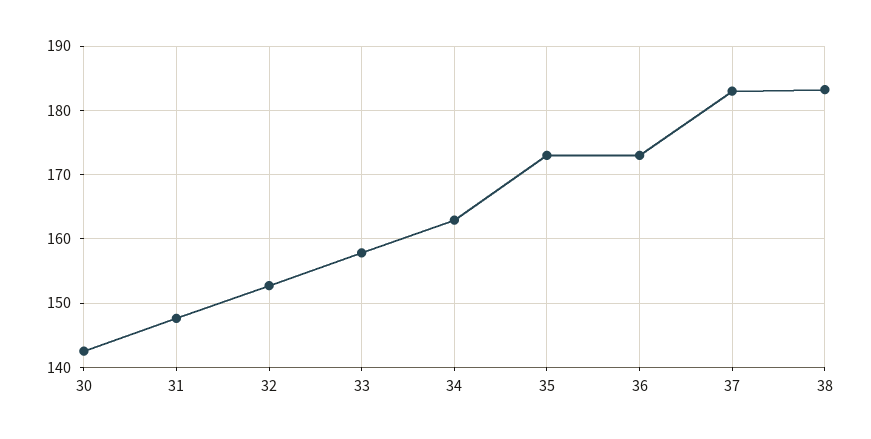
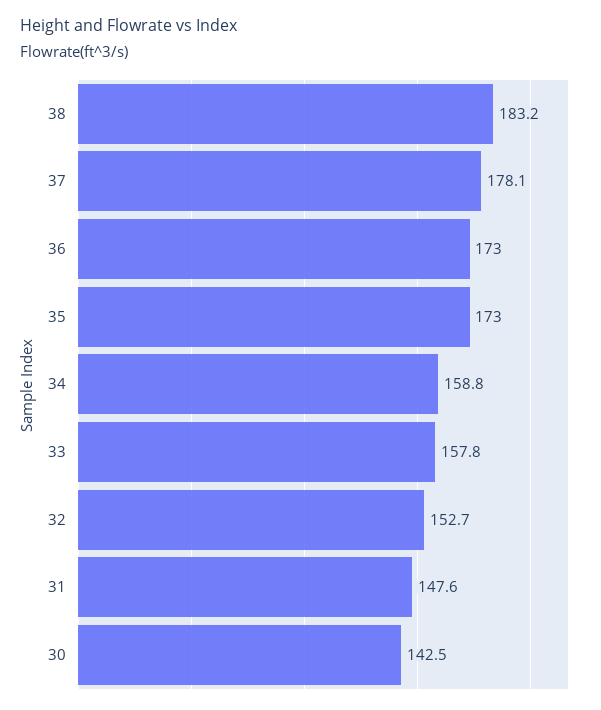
  {
    "30": 142.5,
    "31": 147.6,
    "32": 152.7,
    "33": 157.8,
-   "34": 163,
+   "34": 158.8,
    "35": 173,
    "36": 173,
-   "37": 183,
+   "37": 178.1,
    "38": 183.2
  }

